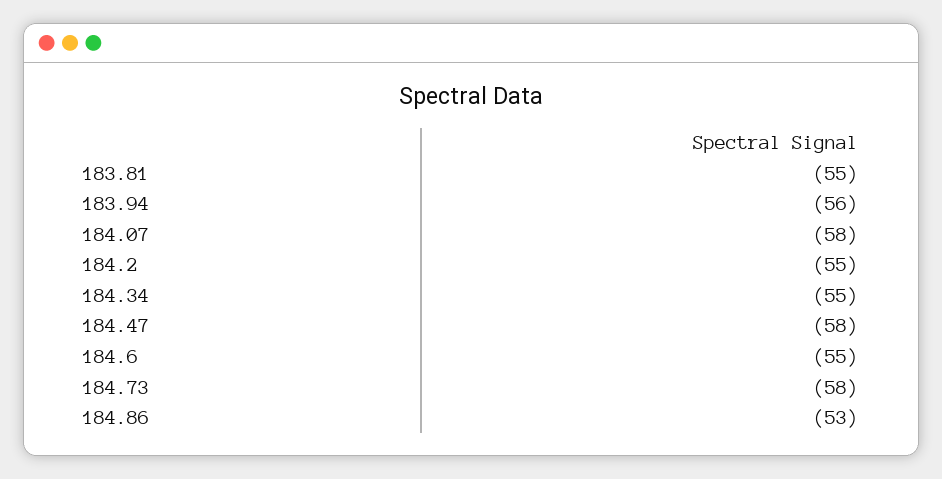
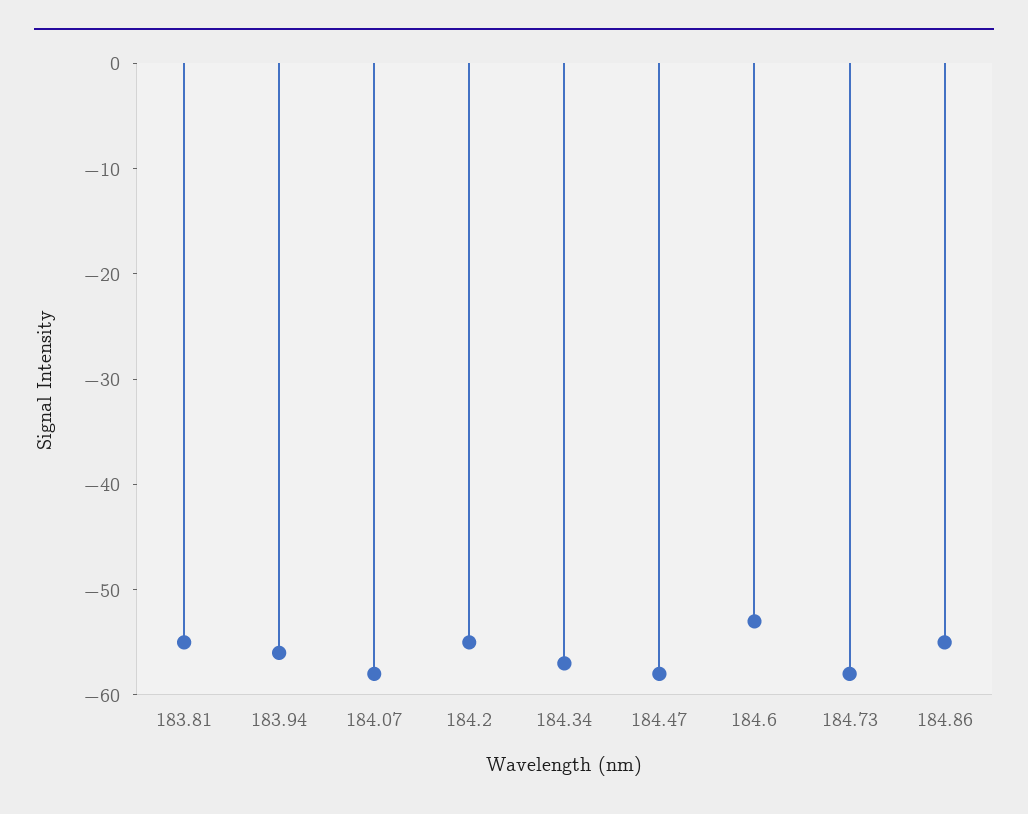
  {
    "183.81": -55,
    "183.94": -56,
    "184.07": -58,
    "184.2": -55,
-   "184.34": -55,
+   "184.34": -57,
    "184.47": -58,
-   "184.6": -55,
+   "184.6": -53,
    "184.73": -58,
-   "184.86": -53
+   "184.86": -55
  }

